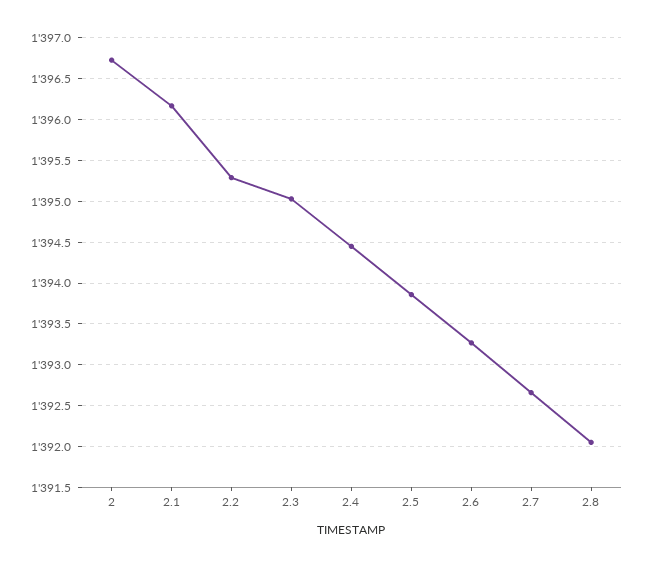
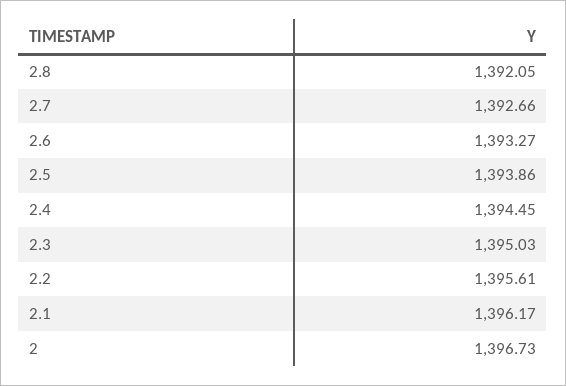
  {
    "2": 1396.73,
    "2.1": 1396.17,
-   "2.2": 1395.3,
+   "2.2": 1395.61,
    "2.3": 1395.03,
    "2.4": 1394.45,
    "2.5": 1393.86,
    "2.6": 1393.27,
    "2.7": 1392.66,
    "2.8": 1392.05
  }

